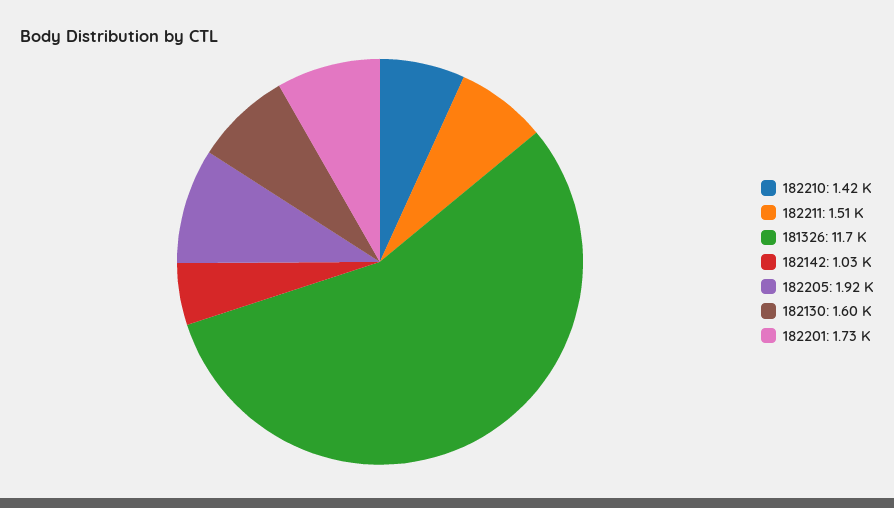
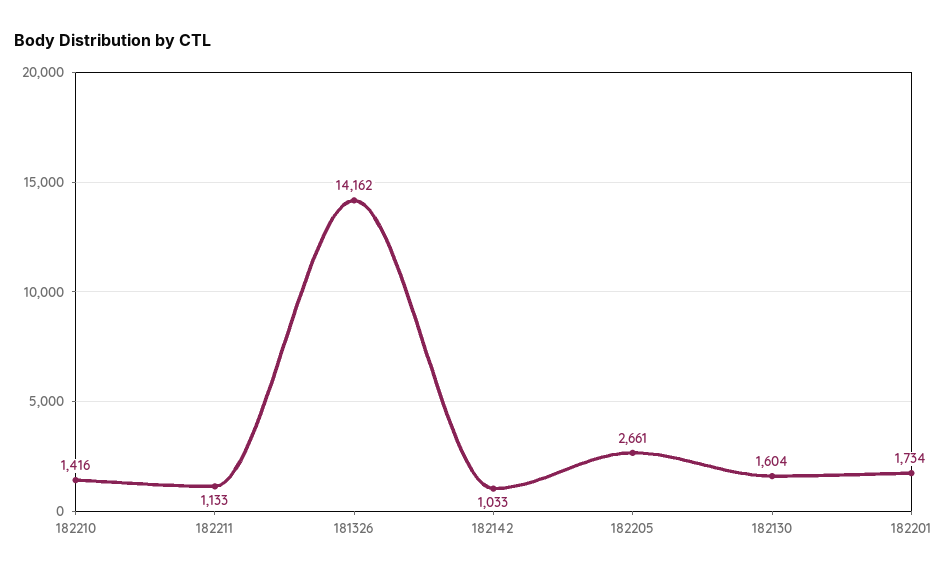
  {
    "182210": 1416,
-   "182211": 1510,
+   "182211": 1133,
-   "181326": 11700,
+   "181326": 14162,
    "182142": 1033,
-   "182205": 1920,
+   "182205": 2661,
    "182130": 1604,
    "182201": 1734
  }

